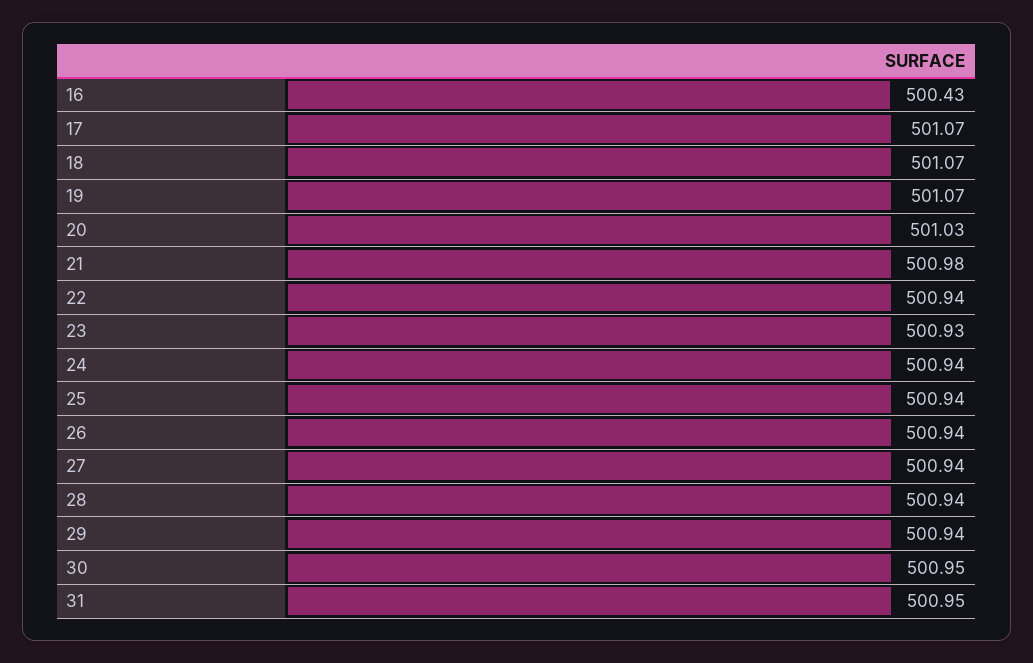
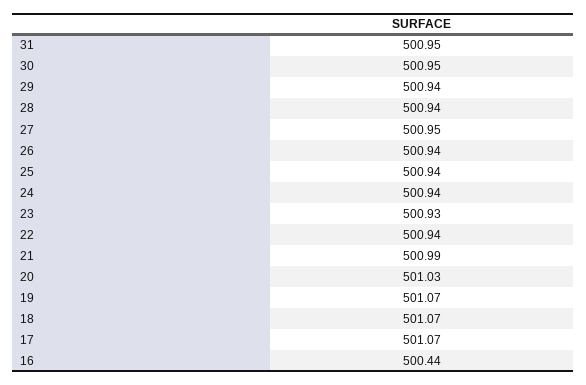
  {
-   "16": 500.43,
+   "16": 500.44,
    "17": 501.07,
    "18": 501.07,
    "19": 501.07,
    "20": 501.03,
-   "21": 500.98,
+   "21": 500.99,
    "22": 500.94,
    "23": 500.93,
    "24": 500.94,
    "25": 500.94,
    "26": 500.94,
-   "27": 500.94,
+   "27": 500.95,
    "28": 500.94,
    "29": 500.94,
    "30": 500.95,
    "31": 500.95
  }

